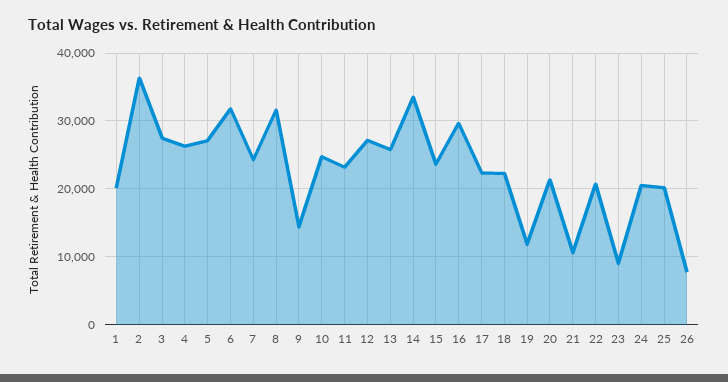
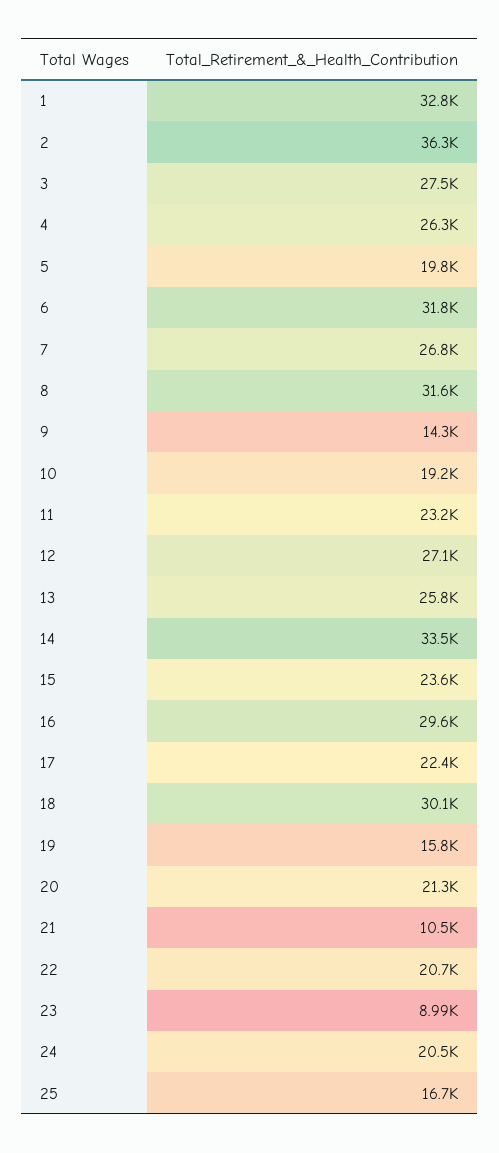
  {
-   "1": 20000,
+   "1": 32800,
    "2": 36300,
    "3": 27500,
    "4": 26300,
-   "5": 27000,
+   "5": 19800,
    "6": 31800,
-   "7": 24000,
+   "7": 26800,
    "8": 31600,
    "9": 14300,
-   "10": 25000,
+   "10": 19200,
    "11": 23200,
    "12": 27100,
    "13": 25800,
    "14": 33500,
    "15": 23600,
    "16": 29600,
    "17": 22400,
-   "18": 22000,
+   "18": 30100,
-   "19": 12000,
+   "19": 15800,
    "20": 21300,
    "21": 10500,
    "22": 20700,
    "23": 8990,
    "24": 20500,
-   "25": 20000,
+   "25": 16700
-   "26": 8000
  }

